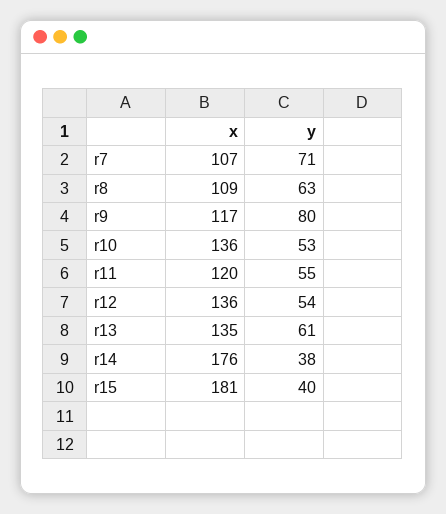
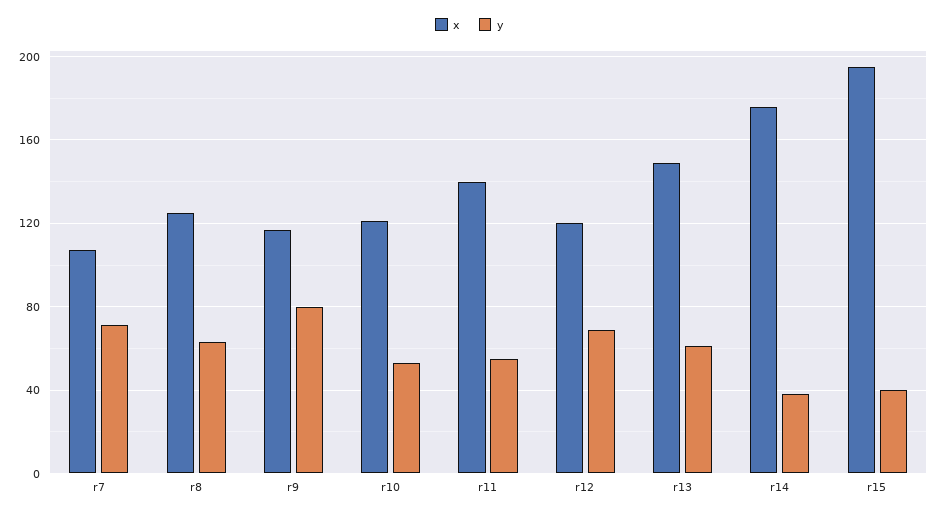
  {
    "x": {
      "r7": 107,
-     "r8": 109,
+     "r8": 125,
      "r9": 117,
-     "r10": 136,
+     "r10": 120,
-     "r11": 120,
+     "r11": 140,
-     "r12": 136,
+     "r12": 120,
-     "r13": 135,
+     "r13": 150,
      "r14": 176,
-     "r15": 181
+     "r15": 195
    },
    "y": {
      "r7": 71,
      "r8": 63,
      "r9": 80,
      "r10": 53,
      "r11": 55,
-     "r12": 54,
+     "r12": 70,
      "r13": 61,
      "r14": 38,
      "r15": 40
    }
  }

